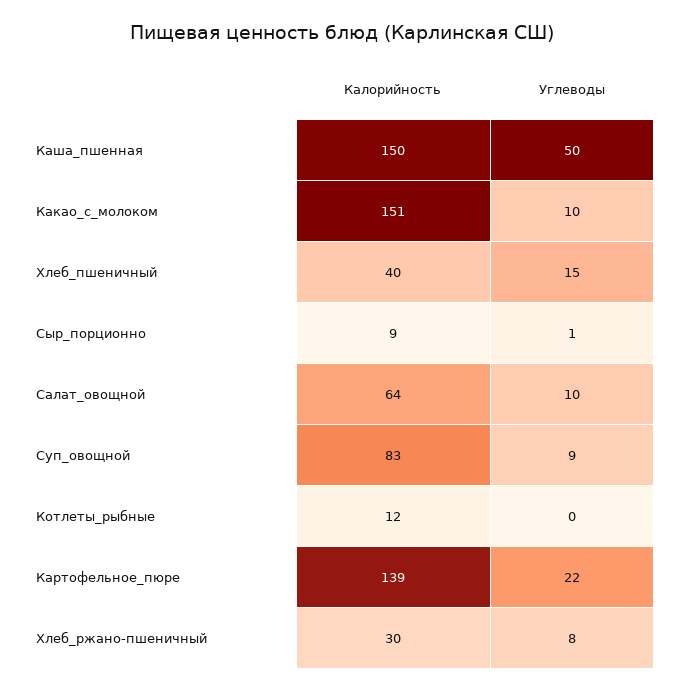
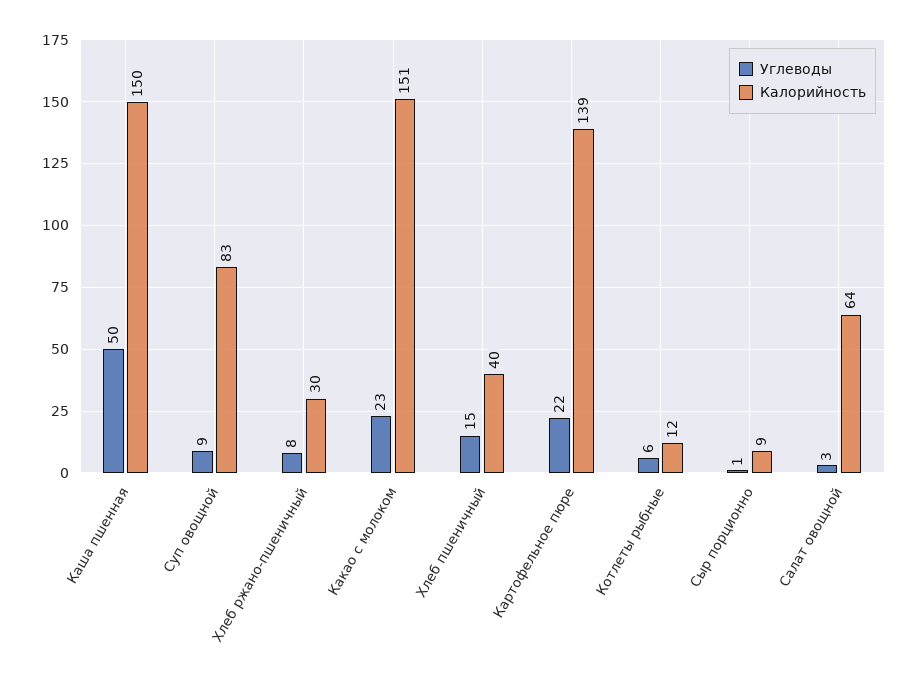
  {
    "Калорийность": {
      "Каша_пшенная": 150,
      "Какао_с_молоком": 151,
      "Хлеб_пшеничный": 40,
      "Сыр_порционно": 9,
      "Салат_овощной": 64,
      "Суп_овощной": 83,
      "Котлеты_рыбные": 12,
      "Картофельное_пюре": 139,
      "Хлеб_ржано-пшеничный": 30
    },
    "Углеводы": {
      "Каша_пшенная": 50,
-     "Какао_с_молоком": 10,
+     "Какао_с_молоком": 23,
      "Хлеб_пшеничный": 15,
      "Сыр_порционно": 1,
-     "Салат_овощной": 10,
+     "Салат_овощной": 3,
      "Суп_овощной": 9,
-     "Котлеты_рыбные": 0,
+     "Котлеты_рыбные": 6,
      "Картофельное_пюре": 22,
      "Хлеб_ржано-пшеничный": 8
    }
  }

